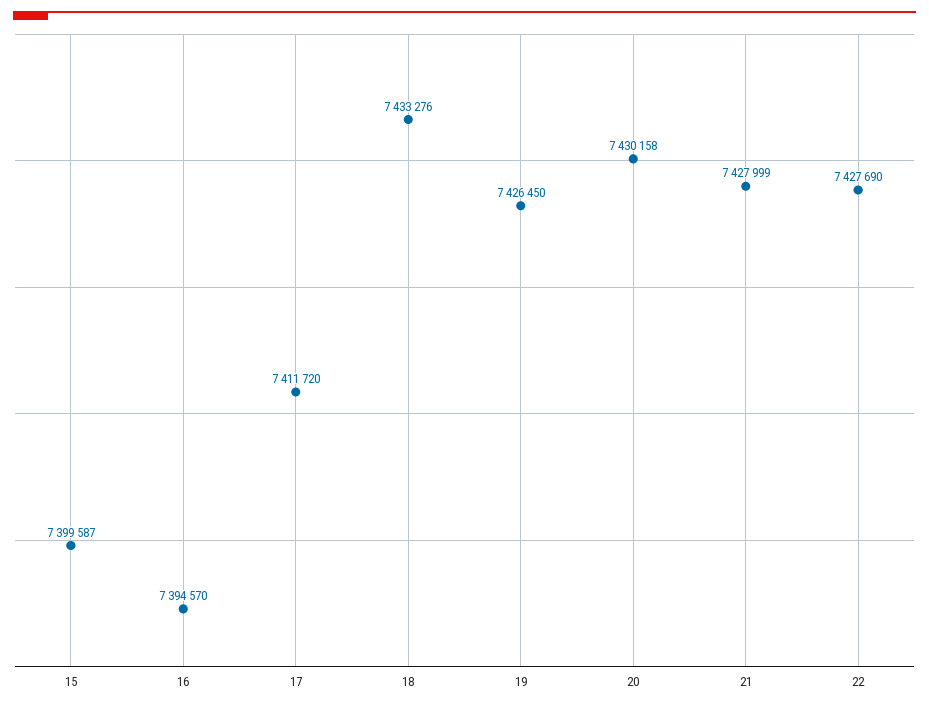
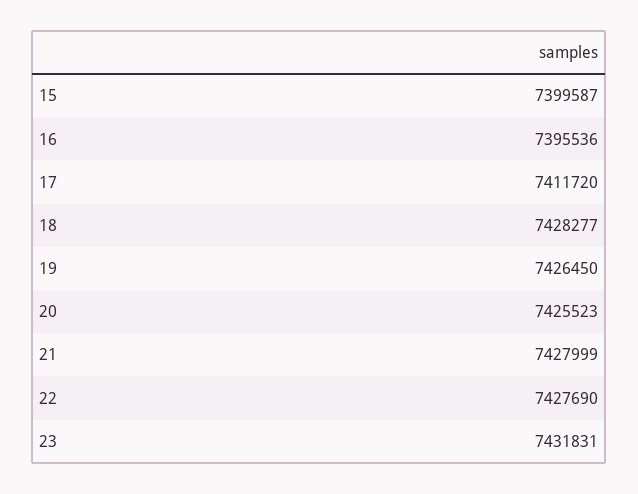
  {
    "15": 7399587,
-   "16": 7394570,
+   "16": 7395536,
    "17": 7411720,
-   "18": 7433276,
+   "18": 7428277,
    "19": 7426450,
-   "20": 7430158,
+   "20": 7425523,
    "21": 7427999,
-   "22": 7427690
+   "22": 7427690,
+   "23": 7431831
  }

